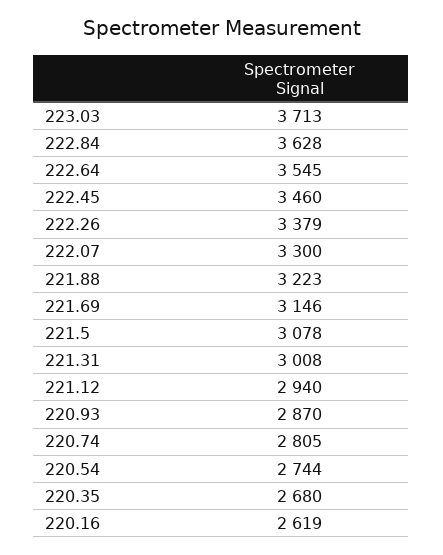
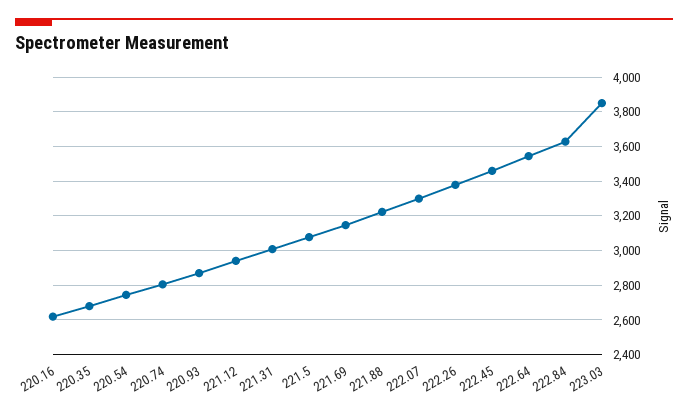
  {
-   "223.03": 3713,
+   "223.03": 3850,
    "222.84": 3628,
    "222.64": 3545,
    "222.45": 3460,
    "222.26": 3379,
    "222.07": 3300,
    "221.88": 3223,
    "221.69": 3146,
    "221.5": 3078,
    "221.31": 3008,
    "221.12": 2940,
    "220.93": 2870,
    "220.74": 2805,
    "220.54": 2744,
    "220.35": 2680,
    "220.16": 2619
  }

